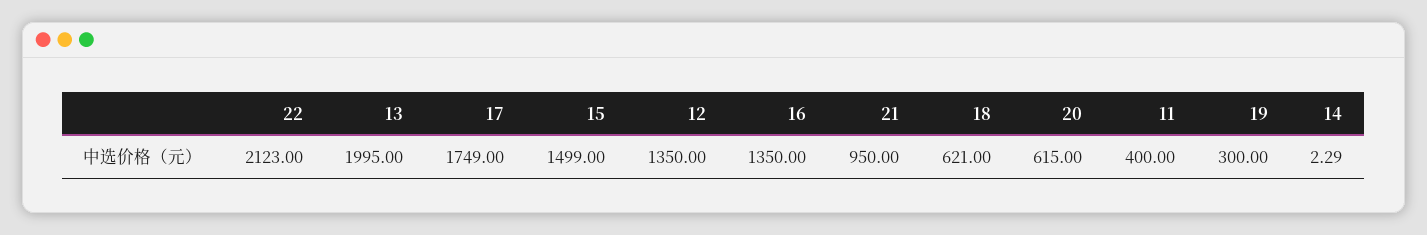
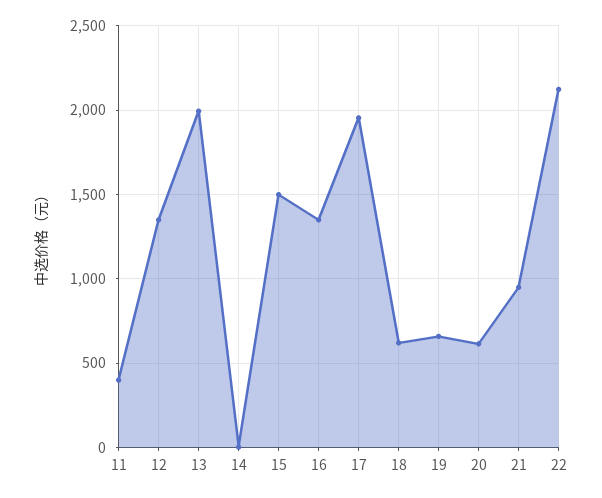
  {
    "22": 2123,
    "13": 1995,
-   "17": 1749,
+   "17": 1950,
    "15": 1499,
    "12": 1350,
    "16": 1350,
    "21": 950,
    "18": 621,
    "20": 615,
    "11": 400,
-   "19": 300,
+   "19": 650,
    "14": 2.29
  }

